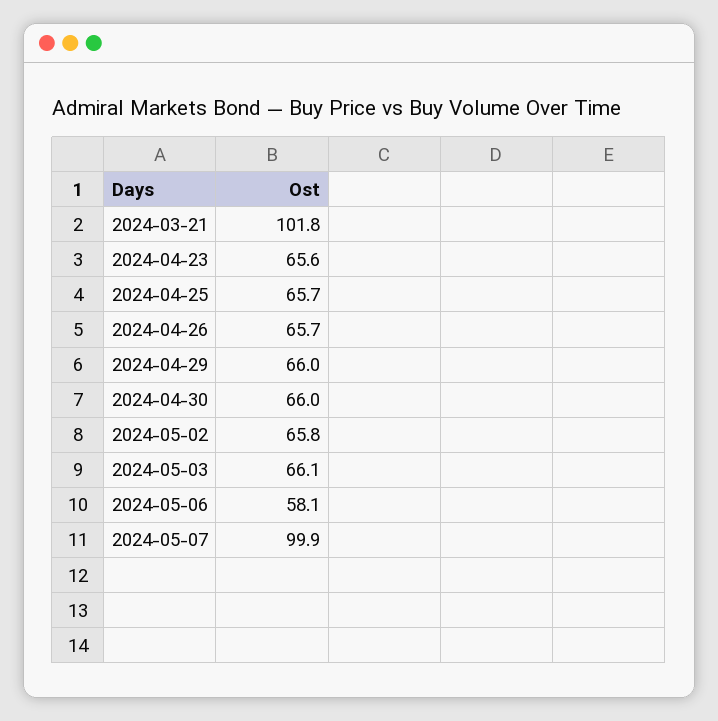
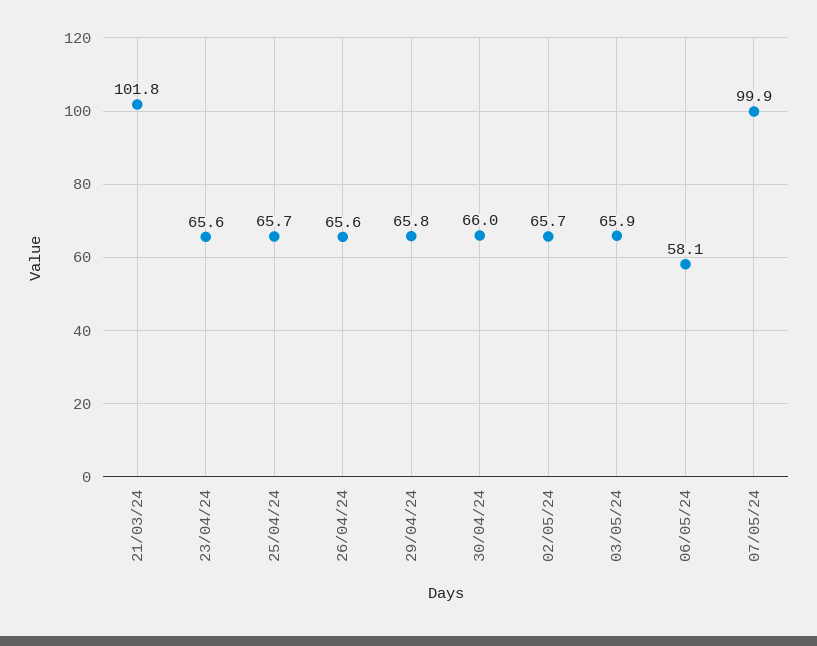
  {
    "2024-03-21": 101.8,
    "2024-04-23": 65.6,
    "2024-04-25": 65.7,
-   "2024-04-26": 65.7,
+   "2024-04-26": 65.6,
-   "2024-04-29": 66,
+   "2024-04-29": 65.8,
    "2024-04-30": 66,
-   "2024-05-02": 65.8,
+   "2024-05-02": 65.7,
-   "2024-05-03": 66.1,
+   "2024-05-03": 65.9,
    "2024-05-06": 58.1,
    "2024-05-07": 99.9
  }

